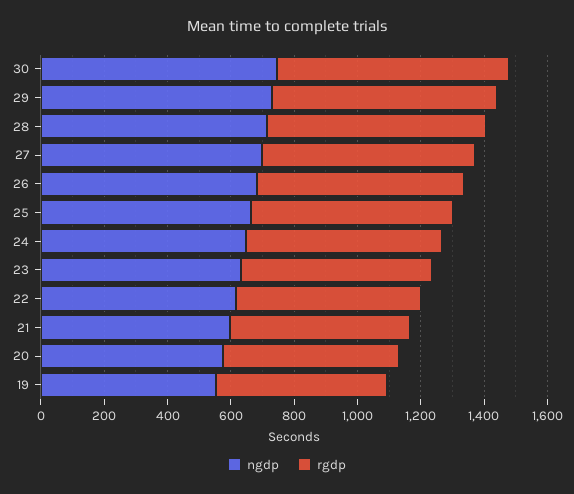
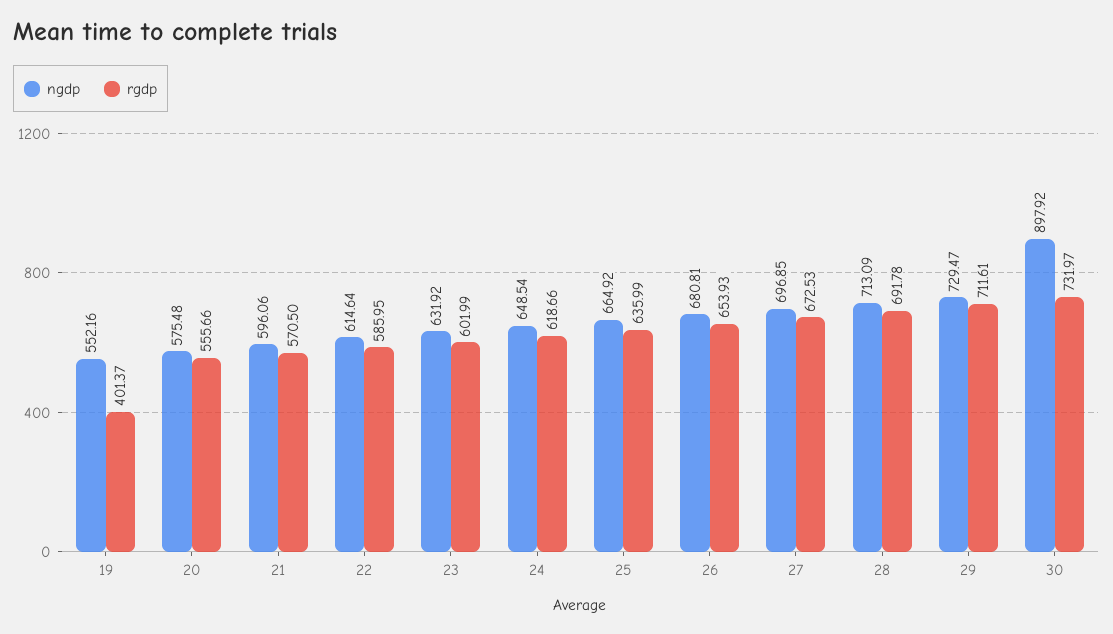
  {
    "ngdp": {
-     "30": 750,
+     "30": 897.92,
      "29": 729.47,
      "28": 713.09,
      "27": 696.85,
      "26": 680.81,
      "25": 664.92,
      "24": 648.54,
      "23": 631.92,
      "22": 614.64,
      "21": 596.06,
      "20": 575.48,
      "19": 552.16
    },
    "rgdp": {
      "30": 731.97,
      "29": 711.61,
      "28": 691.78,
      "27": 672.53,
      "26": 653.93,
      "25": 635.99,
      "24": 618.66,
      "23": 601.99,
      "22": 585.95,
      "21": 570.5,
      "20": 555.66,
-     "19": 550
+     "19": 401.37
    }
  }

